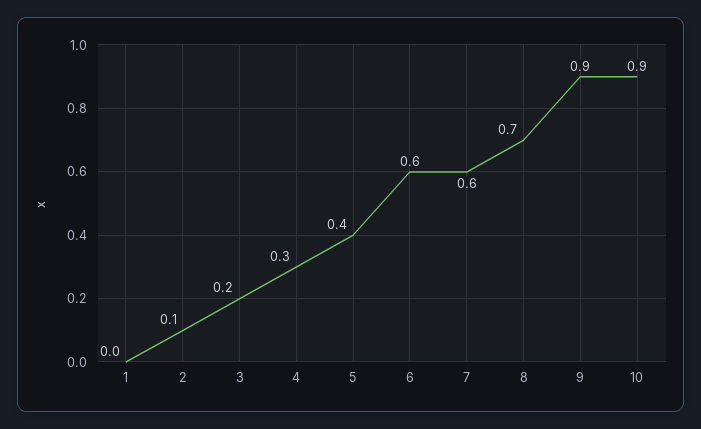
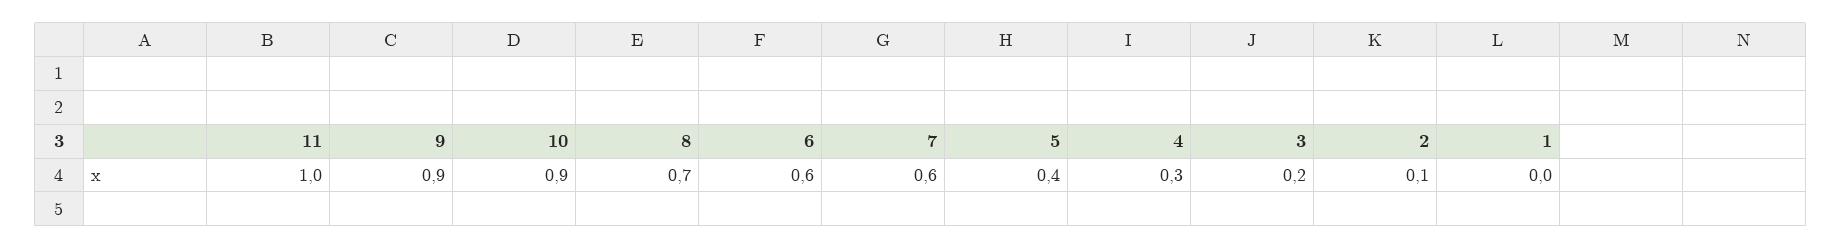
  {
    "1": 0,
    "2": 0.1,
    "3": 0.2,
    "4": 0.3,
    "5": 0.4,
    "6": 0.6,
    "7": 0.6,
    "8": 0.7,
    "9": 0.9,
-   "10": 0.9
+   "10": 0.9,
+   "11": 1
  }

